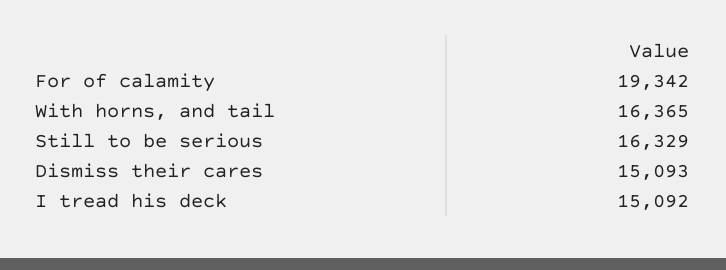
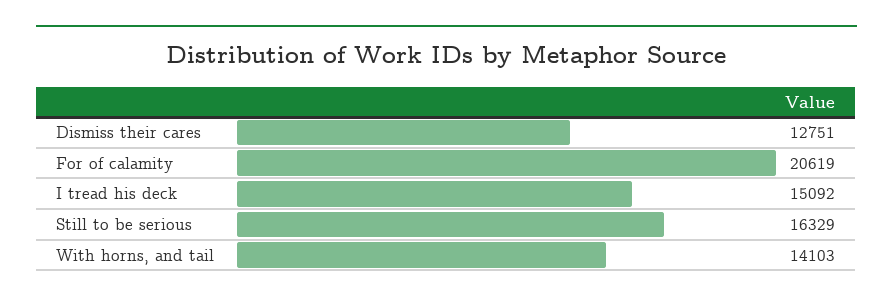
  {
-   "For of calamity": 19342,
+   "For of calamity": 20619,
-   "With horns, and tail": 16365,
+   "With horns, and tail": 14103,
    "Still to be serious": 16329,
-   "Dismiss their cares": 15093,
+   "Dismiss their cares": 12751,
    "I tread his deck": 15092
  }

